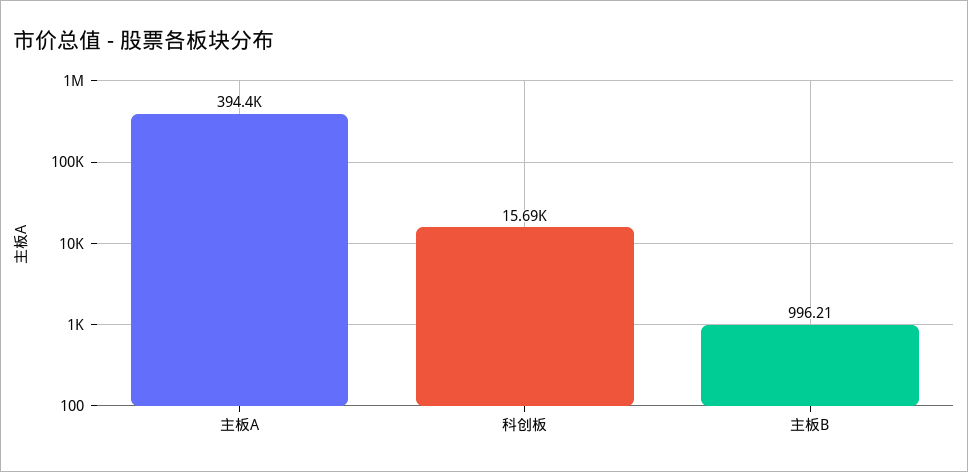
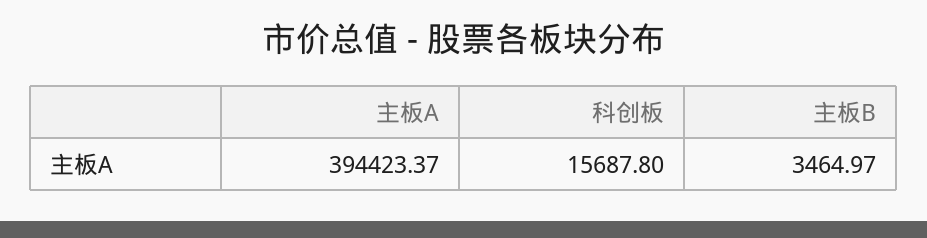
  {
    "主板A": 394423.37,
    "科创板": 15687.8,
-   "主板B": 996.21
+   "主板B": 3464.97
  }

